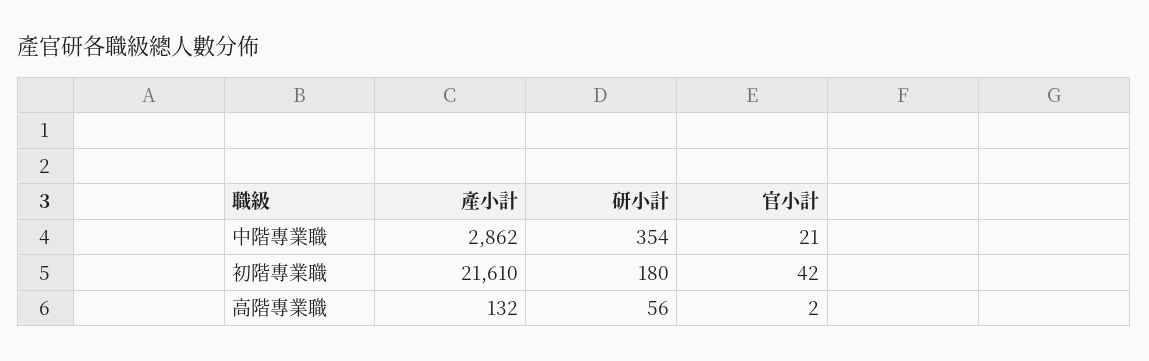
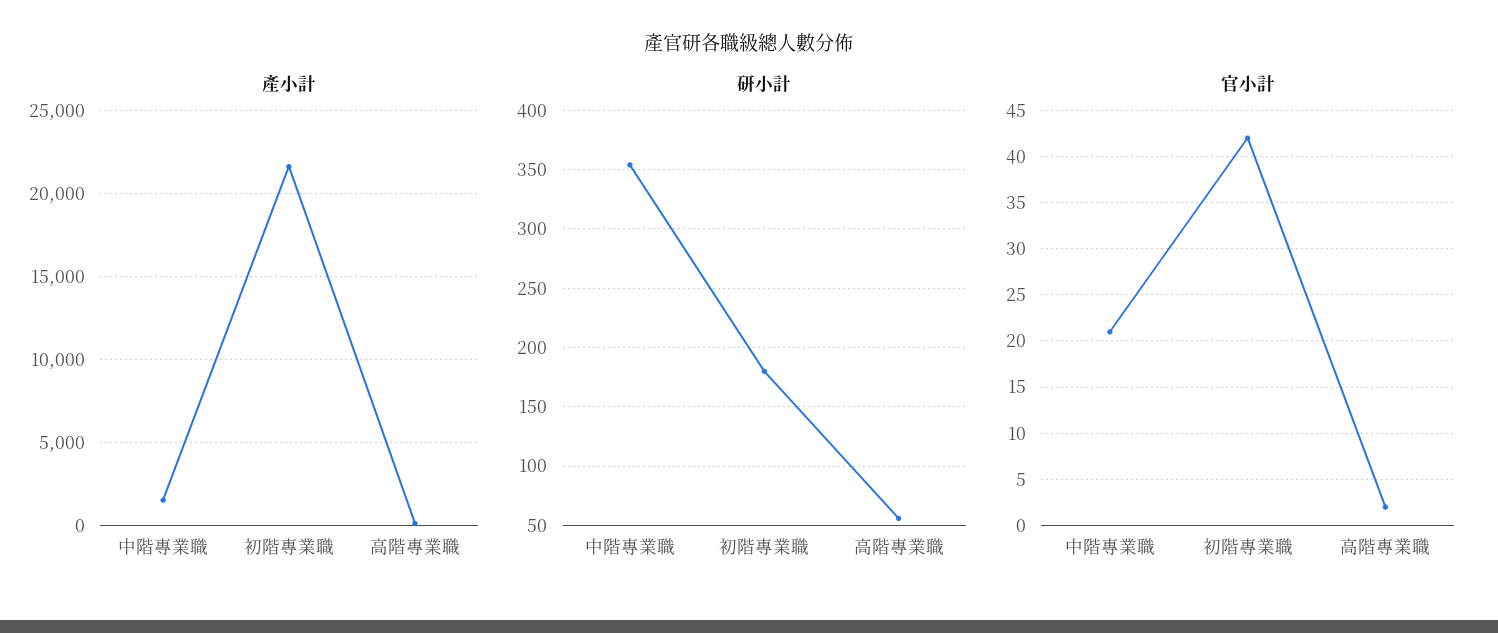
  {
    "產小計": {
-     "中階專業職": 2862,
+     "中階專業職": 1500,
      "初階專業職": 21610,
      "高階專業職": 132
    },
    "研小計": {
      "中階專業職": 354,
      "初階專業職": 180,
      "高階專業職": 56
    },
    "官小計": {
      "中階專業職": 21,
      "初階專業職": 42,
      "高階專業職": 2
    }
  }

